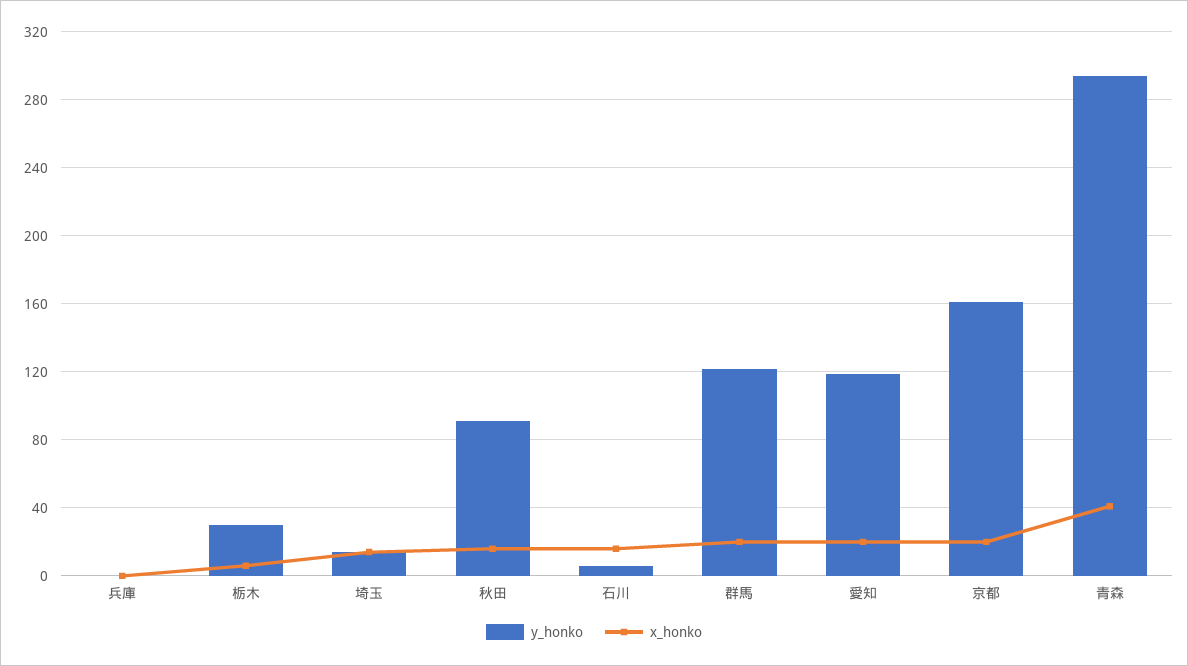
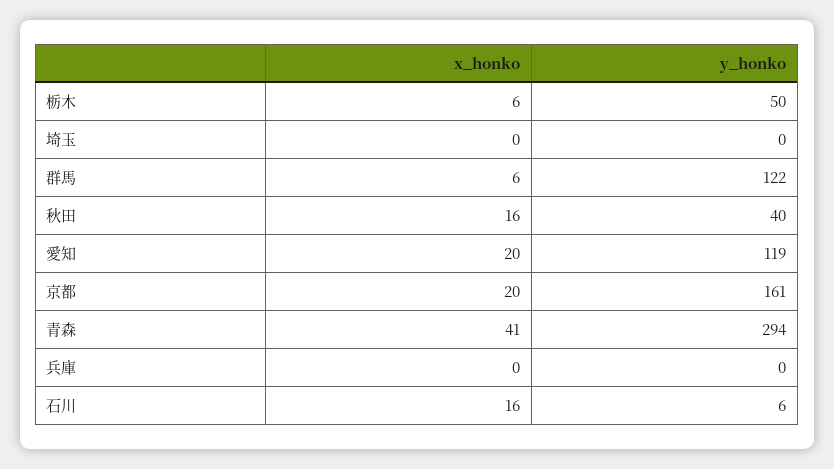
  {
    "y_honko": {
      "兵庫": 0,
-     "栃木": 30,
+     "栃木": 50,
-     "埼玉": 15,
+     "埼玉": 0,
-     "秋田": 90,
+     "秋田": 40,
      "石川": 6,
      "群馬": 122,
      "愛知": 119,
      "京都": 161,
      "青森": 294
    },
    "x_honko": {
      "兵庫": 0,
      "栃木": 6,
-     "埼玉": 15,
+     "埼玉": 0,
      "秋田": 16,
      "石川": 16,
-     "群馬": 20,
+     "群馬": 6,
      "愛知": 20,
      "京都": 20,
      "青森": 41
    }
  }

